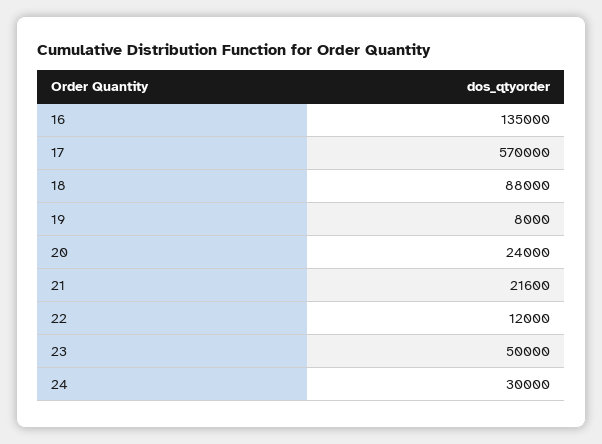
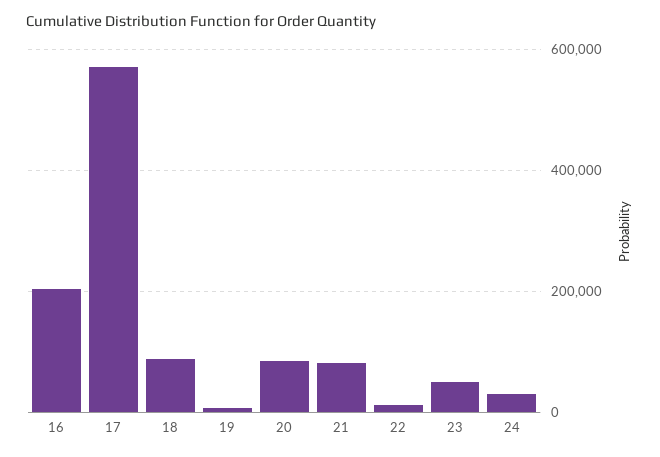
  {
-   "16": 135000,
+   "16": 200000,
    "17": 570000,
    "18": 88000,
    "19": 8000,
-   "20": 24000,
+   "20": 80000,
-   "21": 21600,
+   "21": 80000,
    "22": 12000,
    "23": 50000,
    "24": 30000
  }

